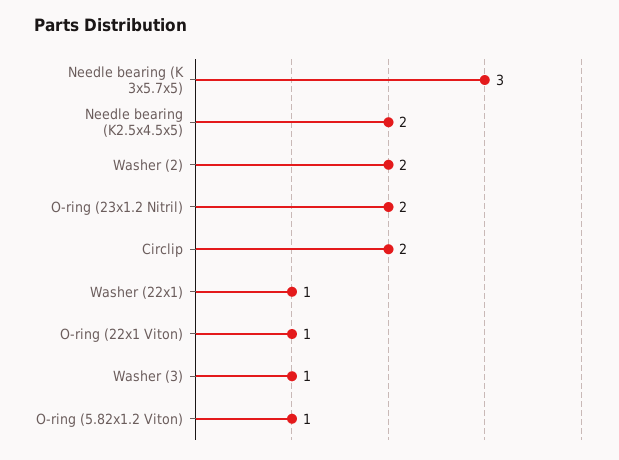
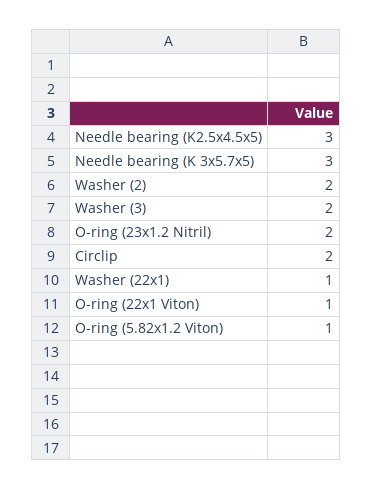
  {
    "Needle bearing (K 3x5.7x5)": 3,
-   "Needle bearing (K2.5x4.5x5)": 2,
+   "Needle bearing (K2.5x4.5x5)": 3,
    "Washer (2)": 2,
    "O-ring (23x1.2 Nitril)": 2,
    "Circlip": 2,
    "Washer (22x1)": 1,
    "O-ring (22x1 Viton)": 1,
-   "Washer (3)": 1,
+   "Washer (3)": 2,
    "O-ring (5.82x1.2 Viton)": 1
  }

